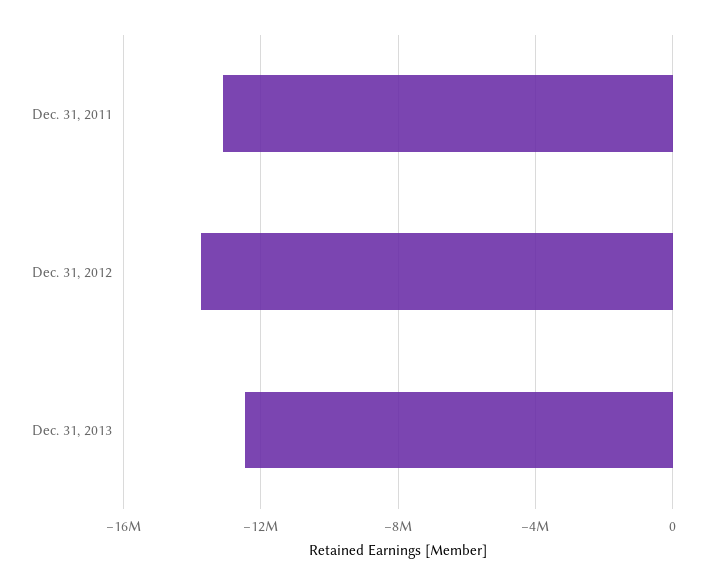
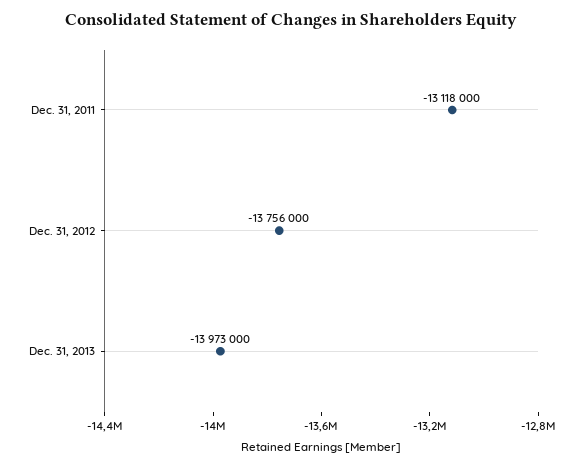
  {
    "Dec. 31, 2011": -13118000,
    "Dec. 31, 2012": -13756000,
-   "Dec. 31, 2013": -12500000
+   "Dec. 31, 2013": -13973000
  }

